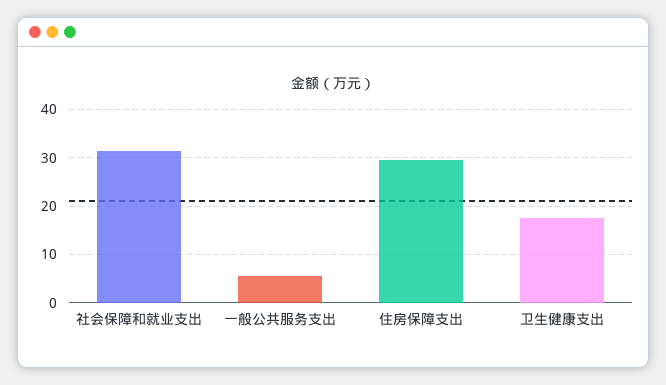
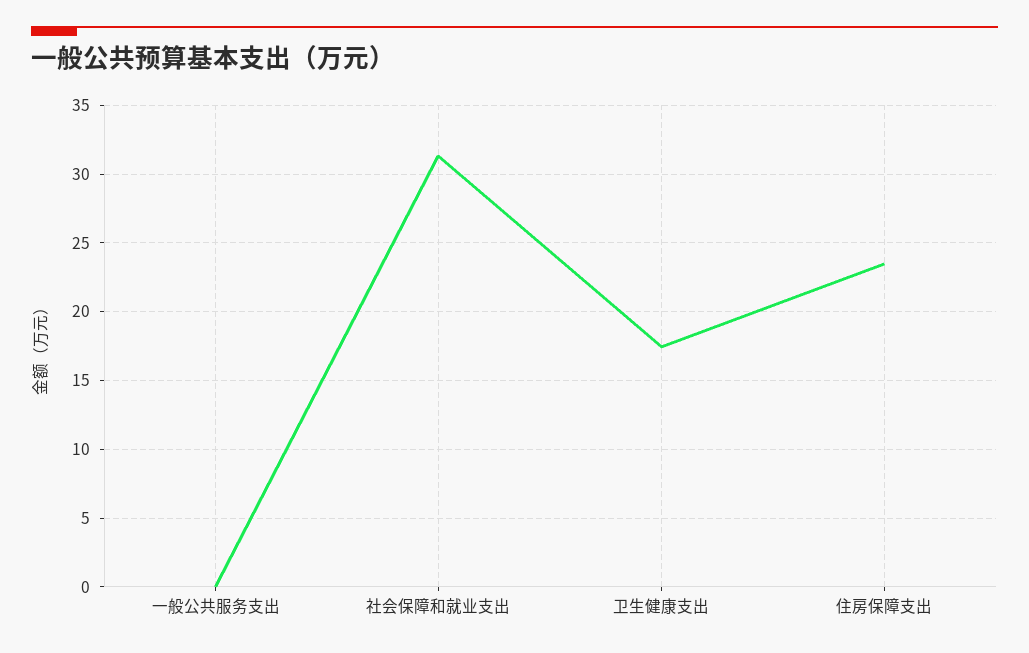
  {
    "社会保障和就业支出": 31.5,
-   "一般公共服务支出": 6,
+   "一般公共服务支出": 0,
-   "住房保障支出": 30,
+   "住房保障支出": 23.5,
    "卫生健康支出": 17.5
  }

